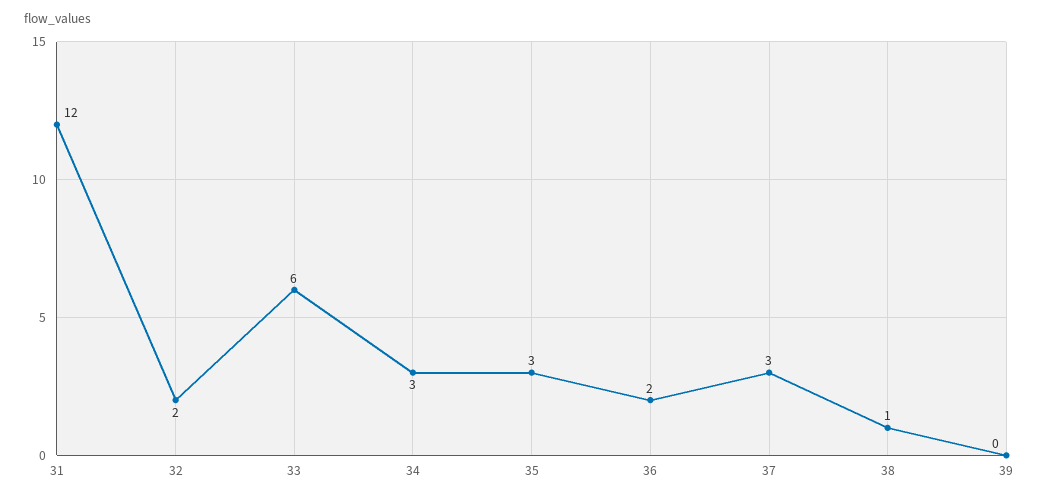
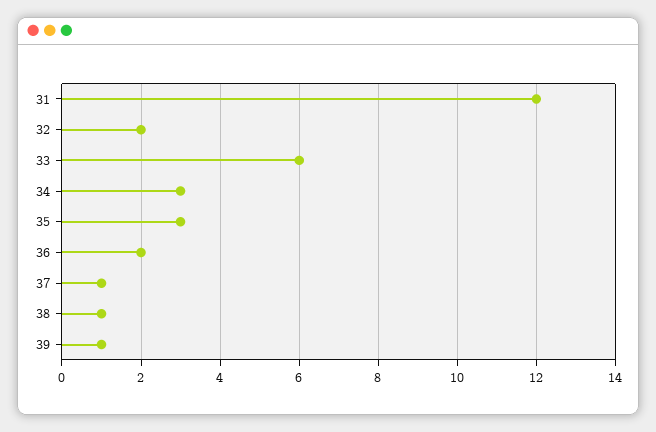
  {
    "31": 12,
    "32": 2,
    "33": 6,
    "34": 3,
    "35": 3,
    "36": 2,
-   "37": 3,
+   "37": 1,
    "38": 1,
-   "39": 0
+   "39": 1
  }

